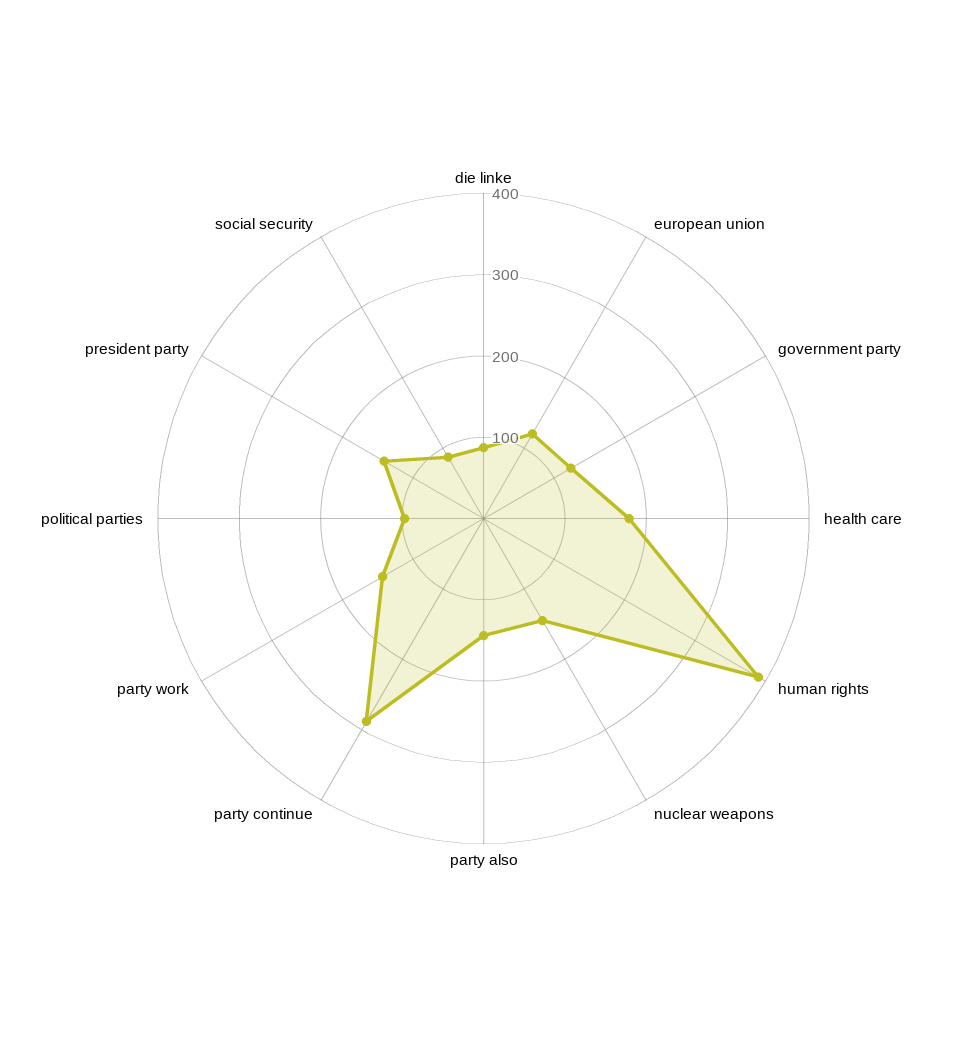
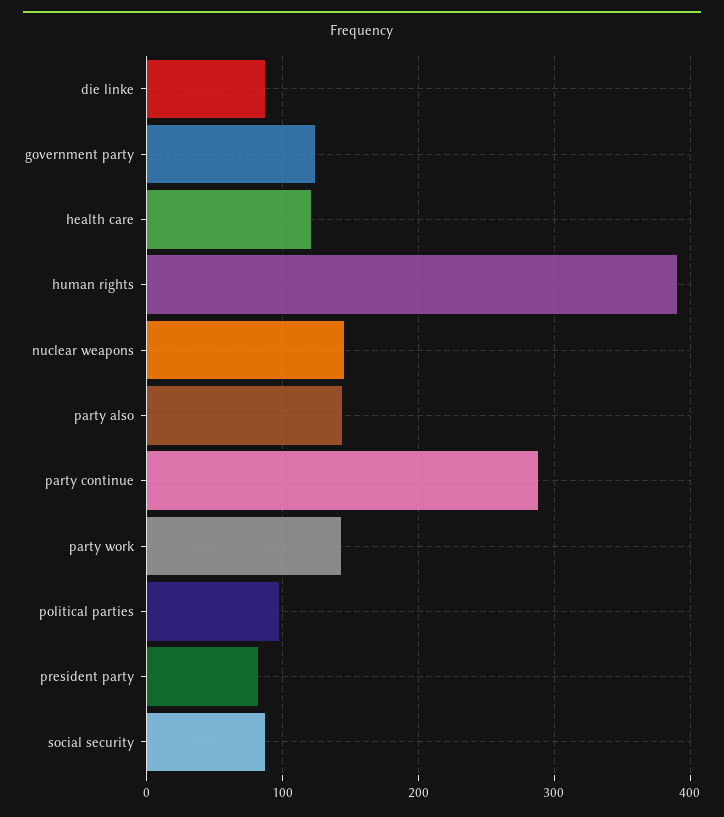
  {
    "die linke": 90,
-   "european union": 120,
    "government party": 120,
-   "health care": 180,
+   "health care": 120,
    "human rights": 390,
    "nuclear weapons": 150,
    "party also": 140,
    "party continue": 290,
    "party work": 140,
    "political parties": 100,
-   "president party": 140,
+   "president party": 80,
    "social security": 90
  }

